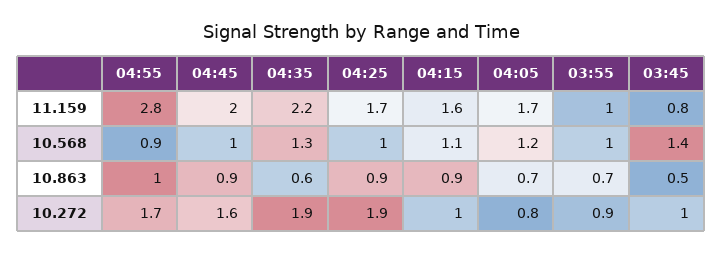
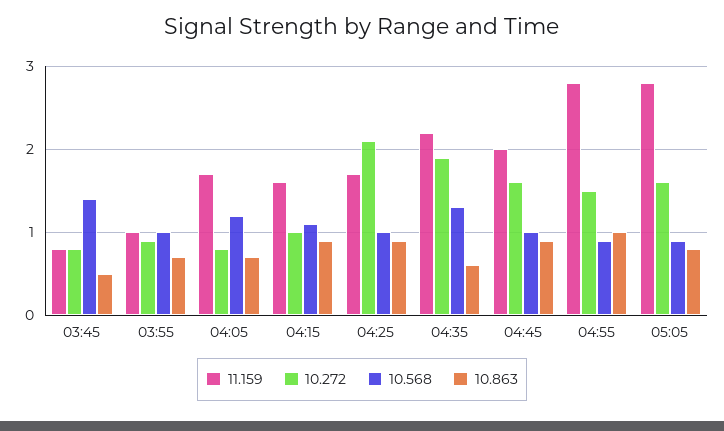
  {
    "11.159": {
      "04:55": 2.8,
      "04:45": 2,
      "04:35": 2.2,
      "04:25": 1.7,
      "04:15": 1.6,
      "04:05": 1.7,
      "03:55": 1,
-     "03:45": 0.8
+     "03:45": 0.8,
+     "05:05": 2.8
    },
    "10.568": {
      "04:55": 0.9,
      "04:45": 1,
      "04:35": 1.3,
      "04:25": 1,
      "04:15": 1.1,
      "04:05": 1.2,
      "03:55": 1,
-     "03:45": 1.4
+     "03:45": 1.4,
+     "05:05": 0.9
    },
    "10.863": {
      "04:55": 1,
      "04:45": 0.9,
      "04:35": 0.6,
      "04:25": 0.9,
      "04:15": 0.9,
      "04:05": 0.7,
      "03:55": 0.7,
-     "03:45": 0.5
+     "03:45": 0.5,
+     "05:05": 0.8
    },
    "10.272": {
-     "04:55": 1.7,
+     "04:55": 1.5,
      "04:45": 1.6,
      "04:35": 1.9,
-     "04:25": 1.9,
+     "04:25": 2.1,
      "04:15": 1,
      "04:05": 0.8,
      "03:55": 0.9,
-     "03:45": 1
+     "03:45": 0.8,
+     "05:05": 1.6
    }
  }

